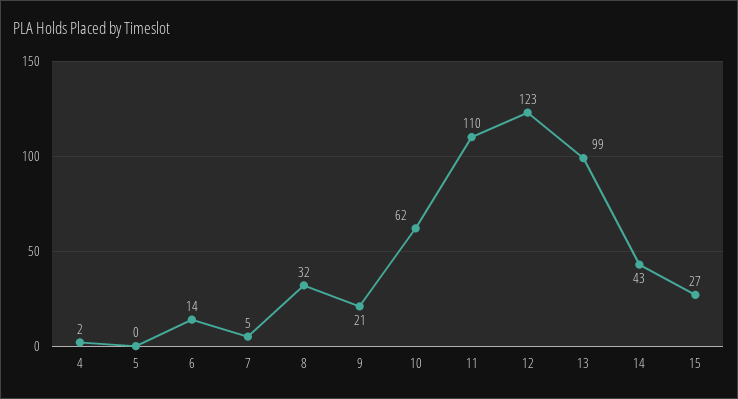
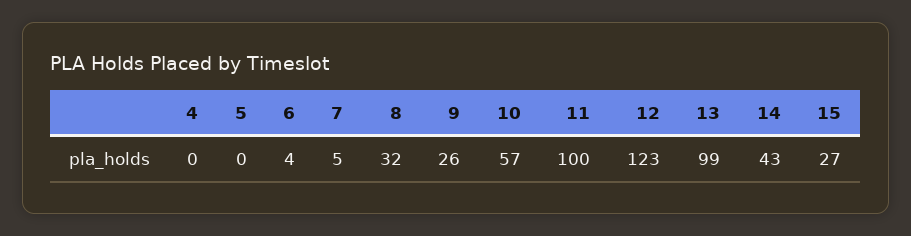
  {
-   "4": 2,
+   "4": 0,
    "5": 0,
-   "6": 14,
+   "6": 4,
    "7": 5,
    "8": 32,
-   "9": 21,
+   "9": 26,
-   "10": 62,
+   "10": 57,
-   "11": 110,
+   "11": 100,
    "12": 123,
    "13": 99,
    "14": 43,
    "15": 27
  }

